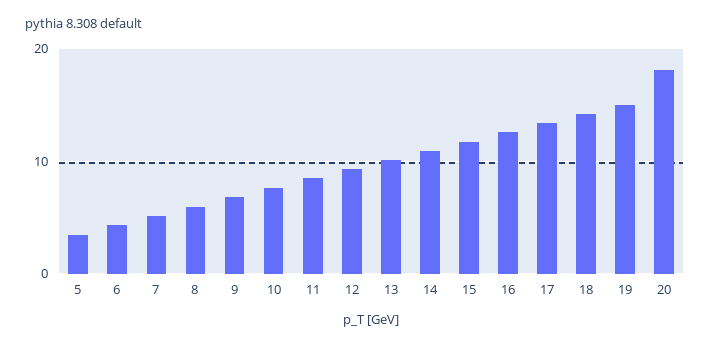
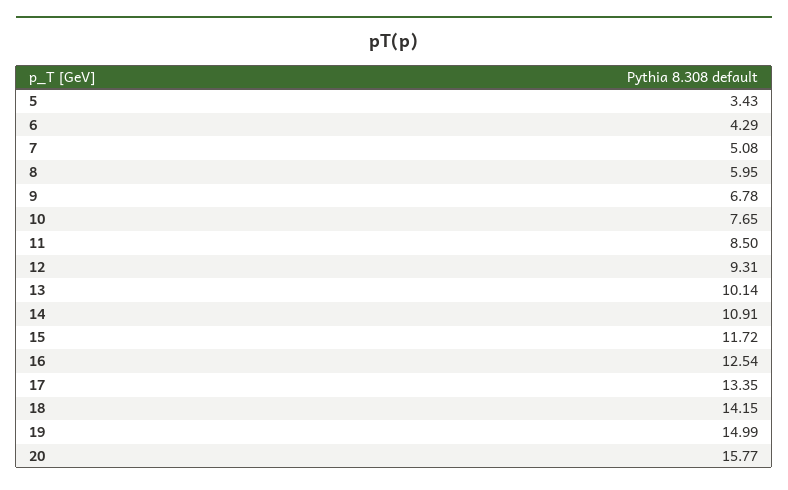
  {
    "5": 3.43,
    "6": 4.29,
    "7": 5.08,
    "8": 5.95,
    "9": 6.78,
    "10": 7.65,
    "11": 8.5,
    "12": 9.31,
    "13": 10.14,
    "14": 10.91,
    "15": 11.72,
    "16": 12.54,
    "17": 13.35,
    "18": 14.15,
    "19": 14.99,
-   "20": 18
+   "20": 15.77
  }

